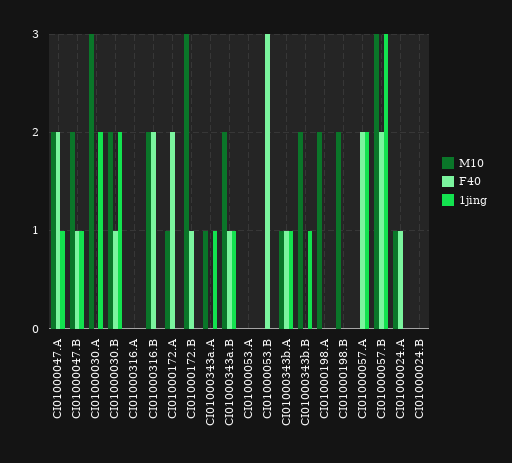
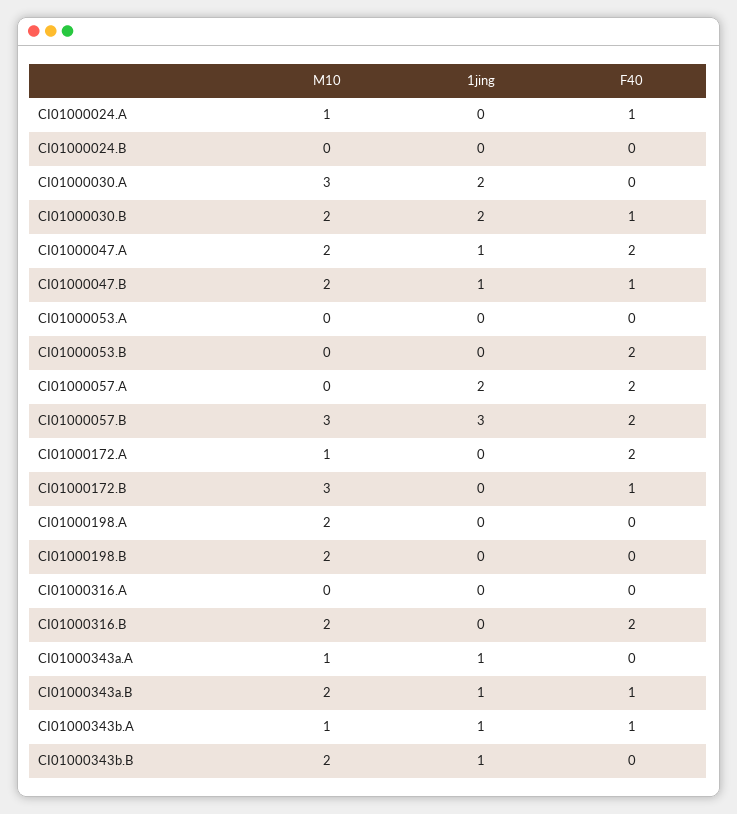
  {
    "M10": {
      "CI01000047.A": 2,
      "CI01000047.B": 2,
      "CI01000030.A": 3,
      "CI01000030.B": 2,
      "CI01000316.A": 0,
      "CI01000316.B": 2,
      "CI01000172.A": 1,
      "CI01000172.B": 3,
      "CI01000343a.A": 1,
      "CI01000343a.B": 2,
      "CI01000053.A": 0,
      "CI01000053.B": 0,
      "CI01000343b.A": 1,
      "CI01000343b.B": 2,
      "CI01000198.A": 2,
      "CI01000198.B": 2,
      "CI01000057.A": 0,
      "CI01000057.B": 3,
      "CI01000024.A": 1,
      "CI01000024.B": 0
    },
    "F40": {
      "CI01000047.A": 2,
      "CI01000047.B": 1,
      "CI01000030.A": 0,
      "CI01000030.B": 1,
      "CI01000316.A": 0,
      "CI01000316.B": 2,
      "CI01000172.A": 2,
      "CI01000172.B": 1,
      "CI01000343a.A": 0,
      "CI01000343a.B": 1,
      "CI01000053.A": 0,
-     "CI01000053.B": 3,
+     "CI01000053.B": 2,
      "CI01000343b.A": 1,
      "CI01000343b.B": 0,
      "CI01000198.A": 0,
      "CI01000198.B": 0,
      "CI01000057.A": 2,
      "CI01000057.B": 2,
      "CI01000024.A": 1,
      "CI01000024.B": 0
    },
    "1jing": {
      "CI01000047.A": 1,
      "CI01000047.B": 1,
      "CI01000030.A": 2,
      "CI01000030.B": 2,
      "CI01000316.A": 0,
      "CI01000316.B": 0,
      "CI01000172.A": 0,
      "CI01000172.B": 0,
      "CI01000343a.A": 1,
      "CI01000343a.B": 1,
      "CI01000053.A": 0,
      "CI01000053.B": 0,
      "CI01000343b.A": 1,
      "CI01000343b.B": 1,
      "CI01000198.A": 0,
      "CI01000198.B": 0,
      "CI01000057.A": 2,
      "CI01000057.B": 3,
      "CI01000024.A": 0,
      "CI01000024.B": 0
    }
  }

